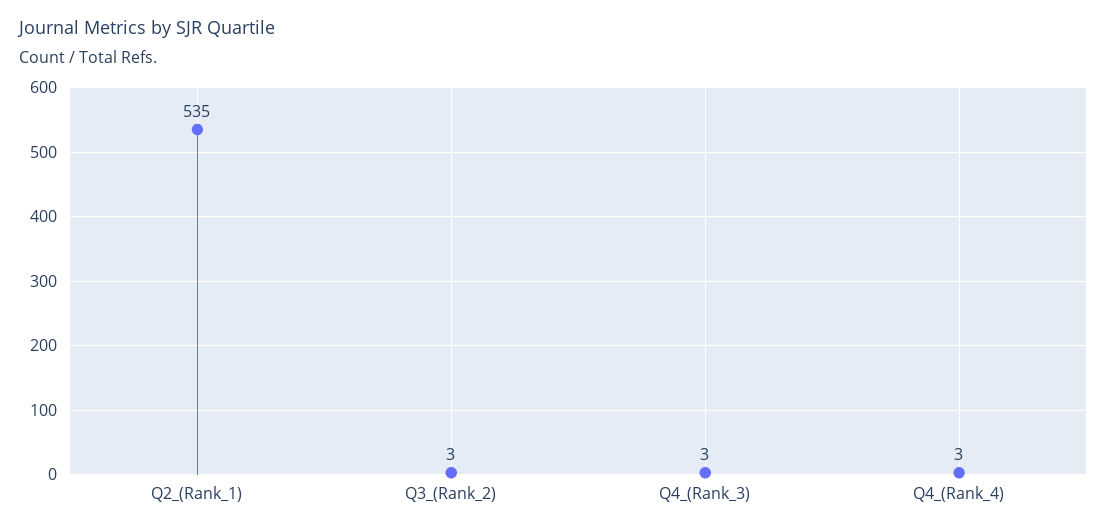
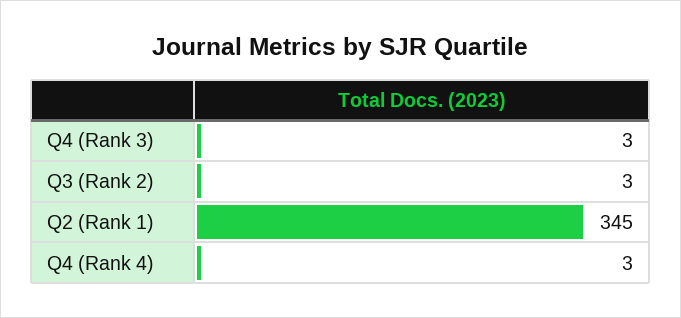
  {
-   "Q2_(Rank_1)": 535,
+   "Q2_(Rank_1)": 345,
    "Q3_(Rank_2)": 3,
    "Q4_(Rank_3)": 3,
    "Q4_(Rank_4)": 3
  }

